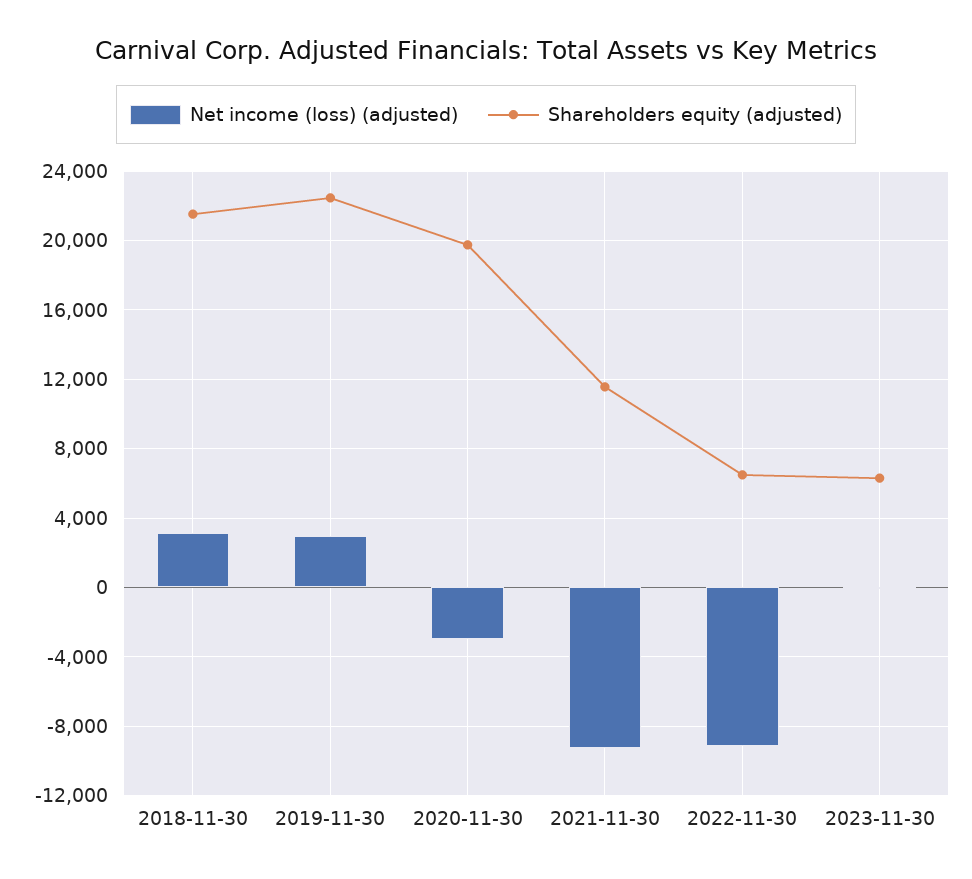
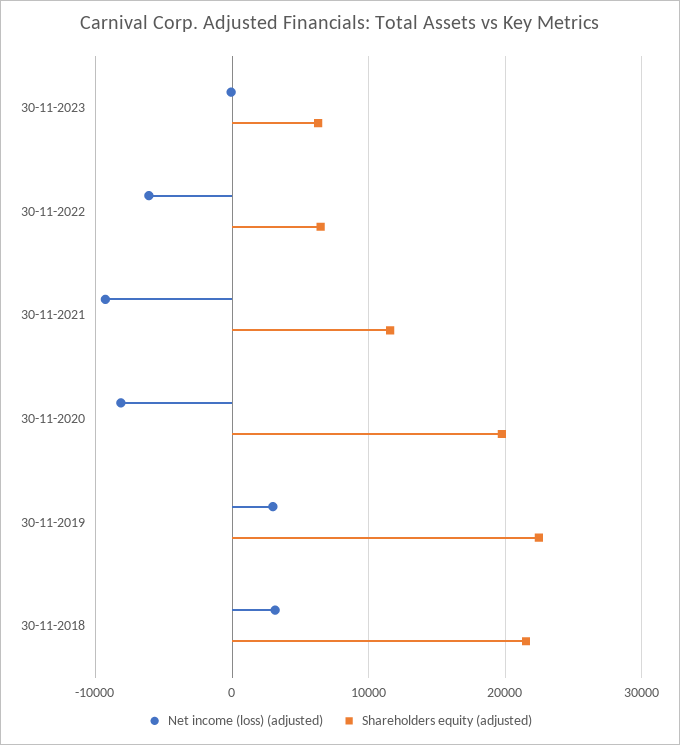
  {
    "Net income (loss) (adjusted)": {
      "2018-11-30": 3000,
      "2019-11-30": 3000,
-     "2020-11-30": -3000,
+     "2020-11-30": -8000,
      "2021-11-30": -9500,
-     "2022-11-30": -9000,
+     "2022-11-30": -6000,
      "2023-11-30": 0
    },
    "Shareholders equity (adjusted)": {
      "2018-11-30": 21500,
      "2019-11-30": 22500,
      "2020-11-30": 19500,
      "2021-11-30": 11500,
      "2022-11-30": 6500,
      "2023-11-30": 6500
    }
  }

